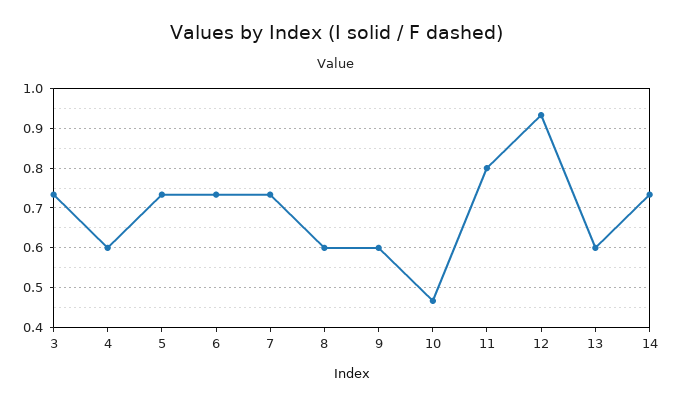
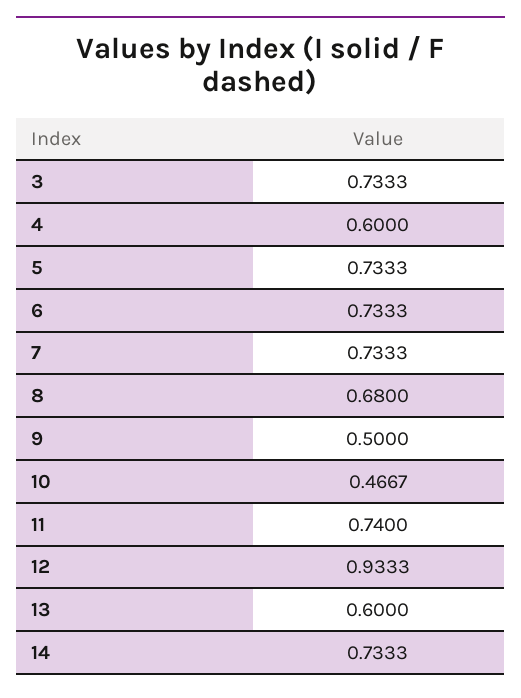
  {
    "3": 0.7333,
    "4": 0.6,
    "5": 0.7333,
    "6": 0.7333,
    "7": 0.7333,
-   "8": 0.6,
+   "8": 0.68,
-   "9": 0.6,
+   "9": 0.5,
    "10": 0.4667,
-   "11": 0.8,
+   "11": 0.74,
    "12": 0.9333,
    "13": 0.6,
    "14": 0.7333
  }

